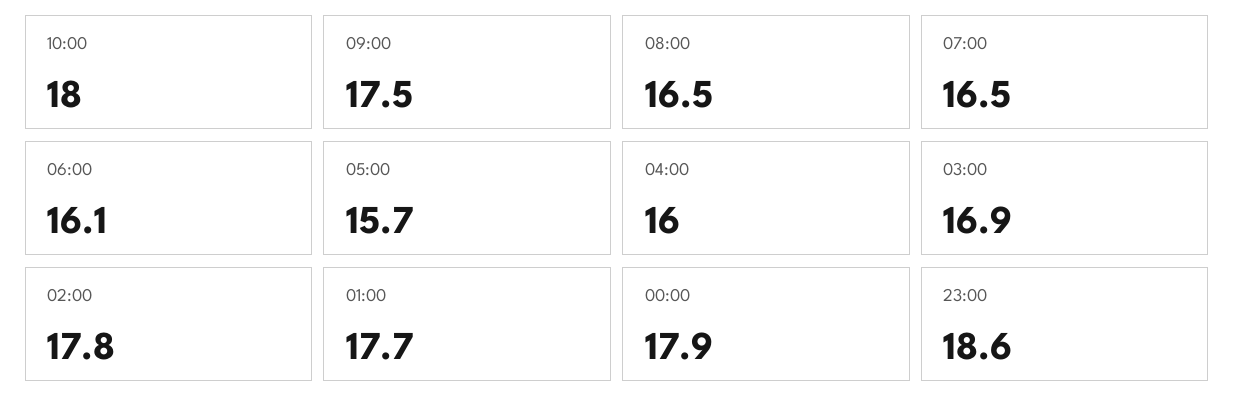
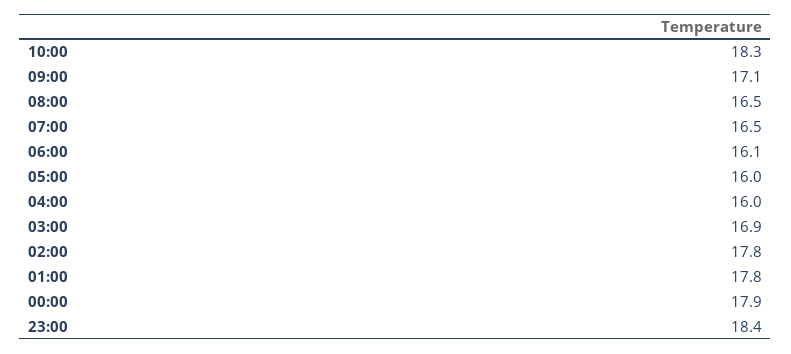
  {
-   "10:00": 18,
+   "10:00": 18.3,
-   "09:00": 17.5,
+   "09:00": 17.1,
    "08:00": 16.5,
    "07:00": 16.5,
    "06:00": 16.1,
-   "05:00": 15.7,
+   "05:00": 16,
    "04:00": 16,
    "03:00": 16.9,
    "02:00": 17.8,
-   "01:00": 17.7,
+   "01:00": 17.8,
    "00:00": 17.9,
-   "23:00": 18.6
+   "23:00": 18.4
  }

